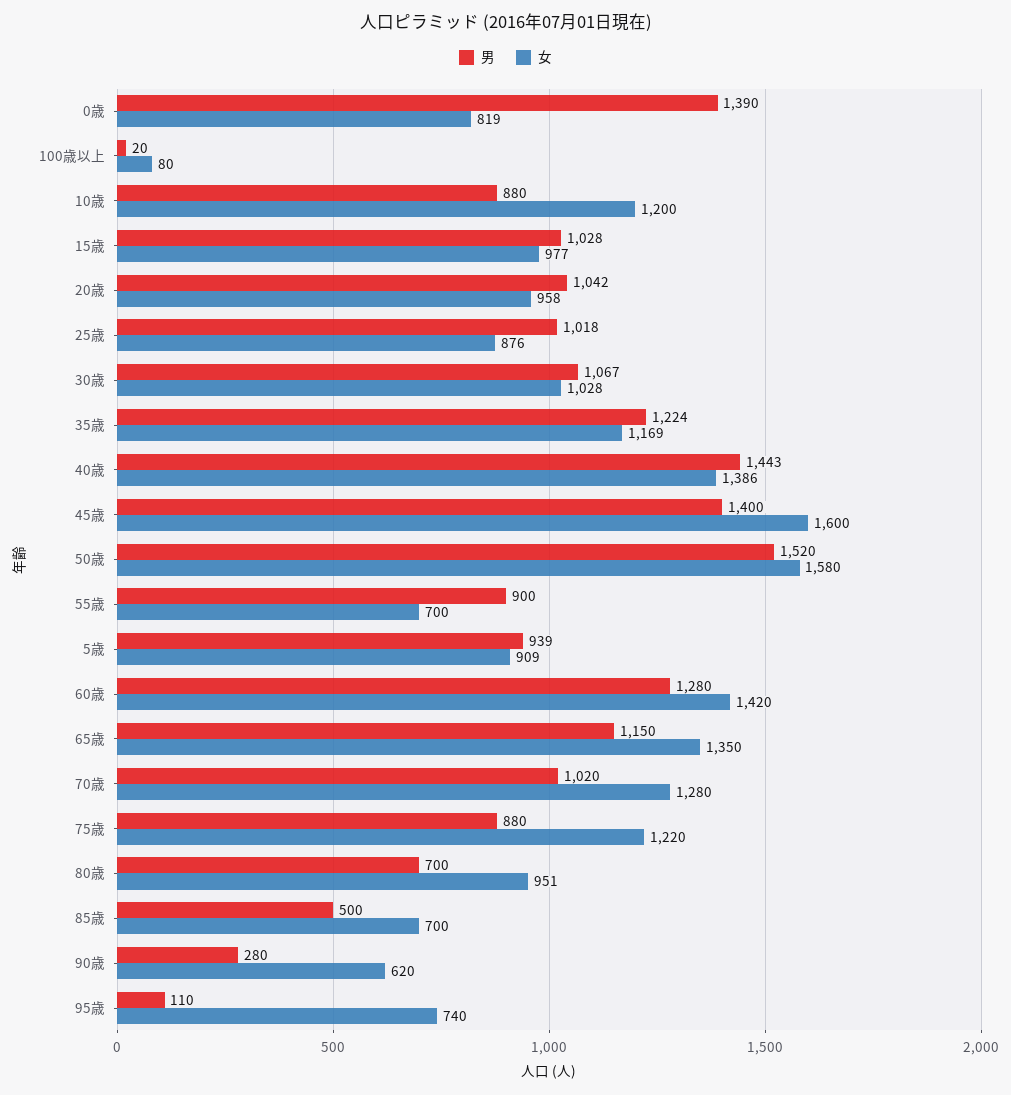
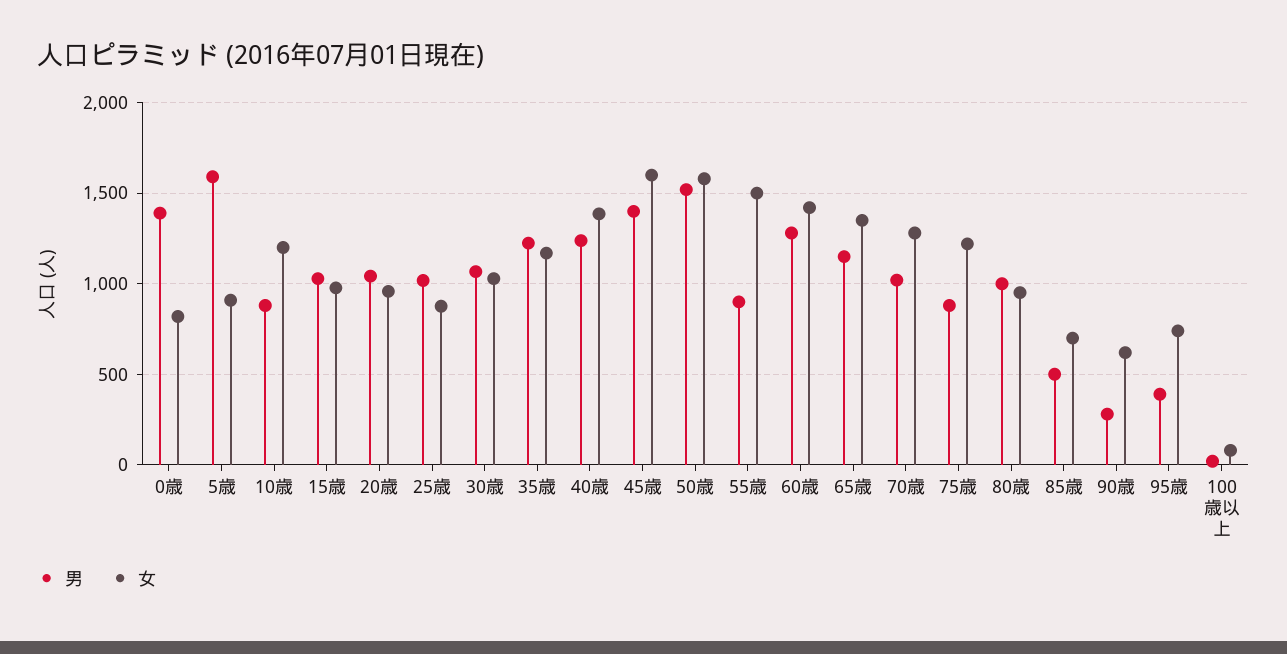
  {
    "男": {
      "0歳": 1390,
      "100歳以上": 20,
      "10歳": 880,
      "15歳": 1028,
      "20歳": 1042,
      "25歳": 1018,
      "30歳": 1067,
      "35歳": 1224,
-     "40歳": 1443,
+     "40歳": 1250,
      "45歳": 1400,
      "50歳": 1520,
      "55歳": 900,
-     "5歳": 939,
+     "5歳": 1600,
      "60歳": 1280,
      "65歳": 1150,
      "70歳": 1020,
      "75歳": 880,
-     "80歳": 700,
+     "80歳": 1000,
      "85歳": 500,
      "90歳": 280,
-     "95歳": 110
+     "95歳": 400
    },
    "女": {
      "0歳": 819,
      "100歳以上": 80,
      "10歳": 1200,
      "15歳": 977,
      "20歳": 958,
      "25歳": 876,
      "30歳": 1028,
      "35歳": 1169,
      "40歳": 1386,
      "45歳": 1600,
      "50歳": 1580,
-     "55歳": 700,
+     "55歳": 1500,
      "5歳": 909,
      "60歳": 1420,
      "65歳": 1350,
      "70歳": 1280,
      "75歳": 1220,
      "80歳": 951,
      "85歳": 700,
      "90歳": 620,
      "95歳": 740
    }
  }

